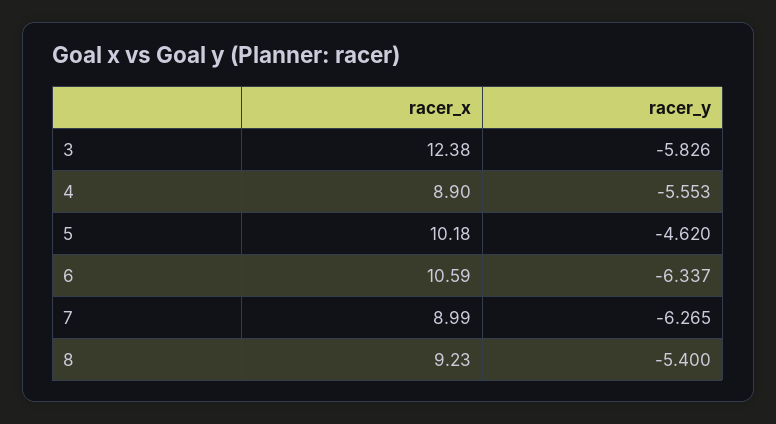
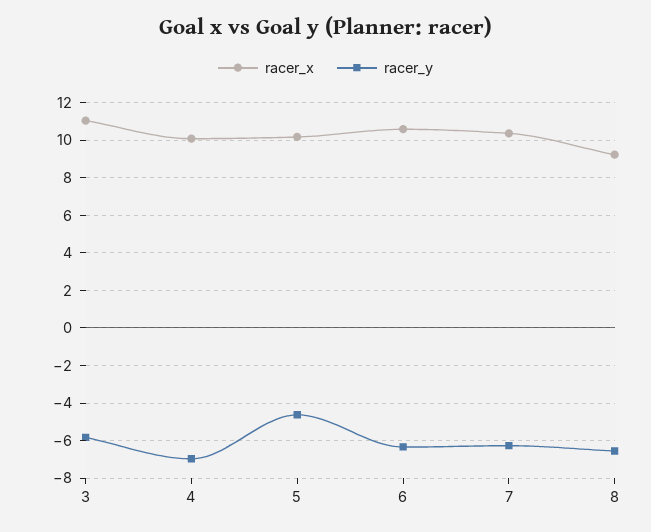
  {
    "racer_x": {
-     "3": 12.38,
+     "3": 11,
-     "4": 8.9,
+     "4": 10,
      "5": 10.18,
      "6": 10.59,
-     "7": 8.99,
+     "7": 10.5,
      "8": 9.23
    },
    "racer_y": {
      "3": -5.826,
-     "4": -5.553,
+     "4": -7,
      "5": -4.62,
      "6": -6.337,
      "7": -6.265,
-     "8": -5.4
+     "8": -6.5
    }
  }

